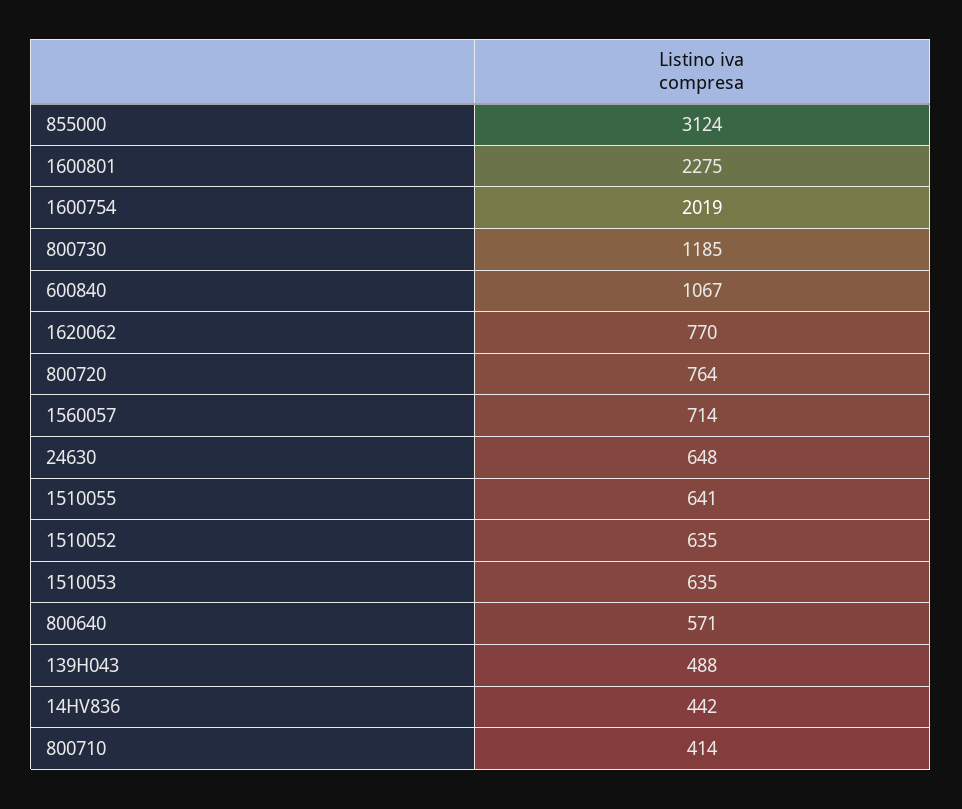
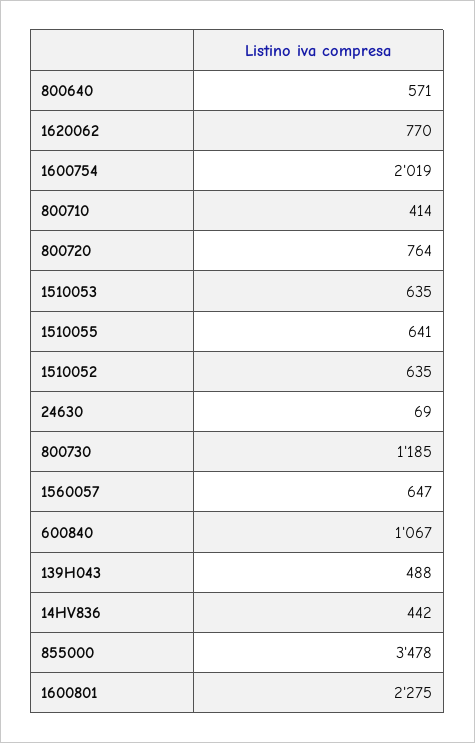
  {
-   "855000": 3124,
+   "855000": 3478,
    "1600801": 2275,
    "1600754": 2019,
    "800730": 1185,
    "600840": 1067,
    "1620062": 770,
    "800720": 764,
-   "1560057": 714,
+   "1560057": 647,
-   "24630": 648,
+   "24630": 69,
    "1510055": 641,
    "1510052": 635,
    "1510053": 635,
    "800640": 571,
    "139H043": 488,
    "14HV836": 442,
    "800710": 414
  }

